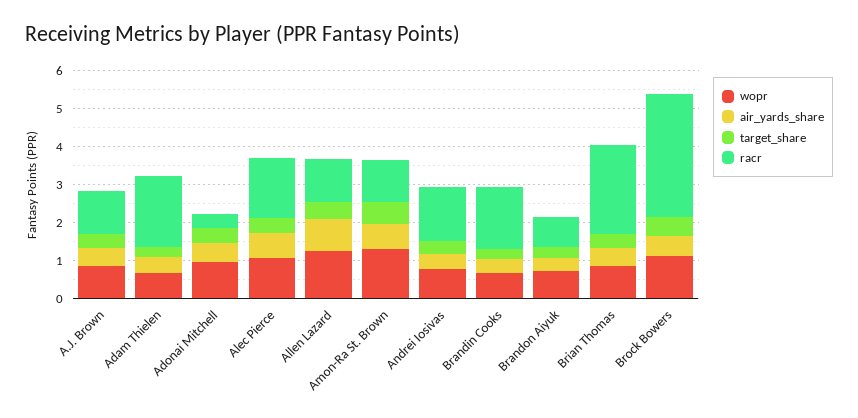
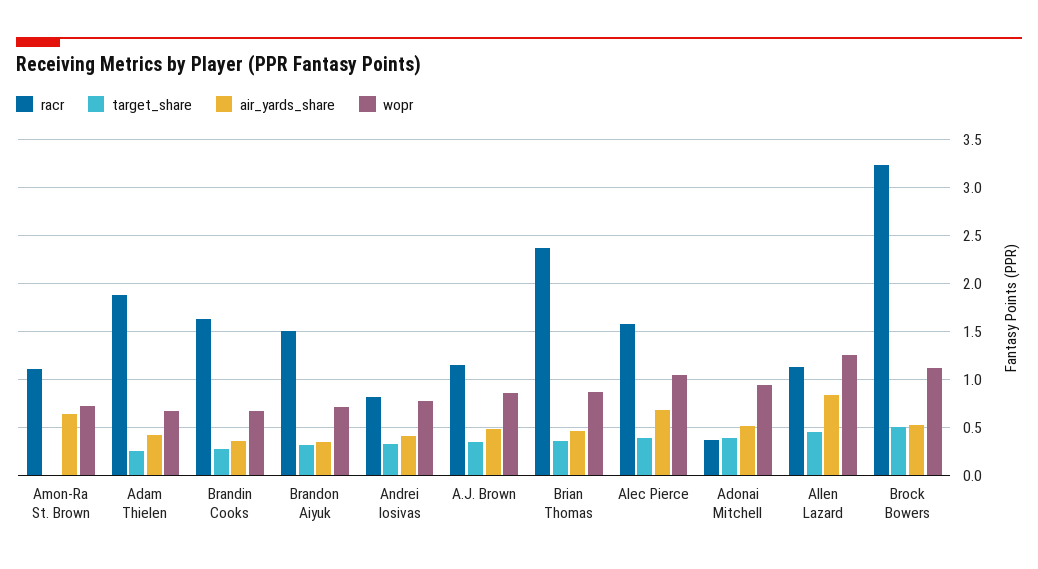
  {
    "wopr": {
      "A.J. Brown": 0.9,
      "Adam Thielen": 0.7,
      "Adonai Mitchell": 0.9,
      "Alec Pierce": 1,
      "Allen Lazard": 1.3,
-     "Amon-Ra St. Brown": 1.25,
+     "Amon-Ra St. Brown": 0.7,
      "Andrei Iosivas": 0.8,
      "Brandin Cooks": 0.7,
      "Brandon Aiyuk": 0.7,
      "Brian Thomas": 0.9,
      "Brock Bowers": 1.1
    },
    "air_yards_share": {
      "A.J. Brown": 0.5,
      "Adam Thielen": 0.4,
      "Adonai Mitchell": 0.5,
      "Alec Pierce": 0.7,
      "Allen Lazard": 0.8,
      "Amon-Ra St. Brown": 0.6,
      "Andrei Iosivas": 0.4,
      "Brandin Cooks": 0.4,
      "Brandon Aiyuk": 0.3,
      "Brian Thomas": 0.5,
      "Brock Bowers": 0.5
    },
    "target_share": {
      "A.J. Brown": 0.3,
      "Adam Thielen": 0.3,
      "Adonai Mitchell": 0.4,
      "Alec Pierce": 0.4,
      "Allen Lazard": 0.4,
-     "Amon-Ra St. Brown": 0.5,
+     "Amon-Ra St. Brown": 0,
      "Andrei Iosivas": 0.3,
      "Brandin Cooks": 0.3,
      "Brandon Aiyuk": 0.3,
      "Brian Thomas": 0.4,
      "Brock Bowers": 0.5
    },
    "racr": {
      "A.J. Brown": 1.1,
      "Adam Thielen": 1.9,
      "Adonai Mitchell": 0.4,
      "Alec Pierce": 1.6,
      "Allen Lazard": 1.1,
      "Amon-Ra St. Brown": 1.1,
-     "Andrei Iosivas": 1.5,
+     "Andrei Iosivas": 0.8,
      "Brandin Cooks": 1.6,
-     "Brandon Aiyuk": 0.75,
+     "Brandon Aiyuk": 1.5,
      "Brian Thomas": 2.4,
      "Brock Bowers": 3.2
    }
  }

